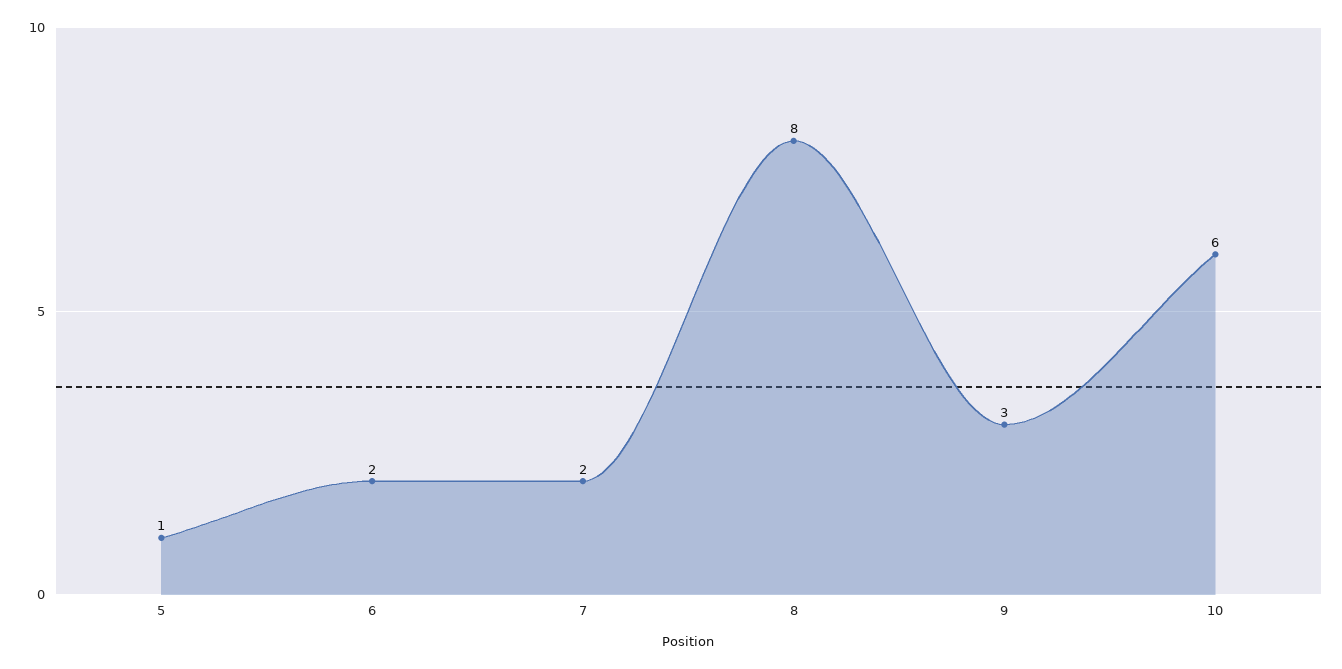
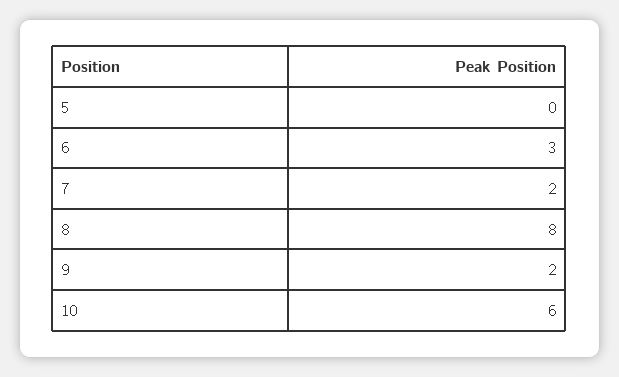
  {
-   "5": 1,
+   "5": 0,
-   "6": 2,
+   "6": 3,
    "7": 2,
    "8": 8,
-   "9": 3,
+   "9": 2,
    "10": 6
  }

